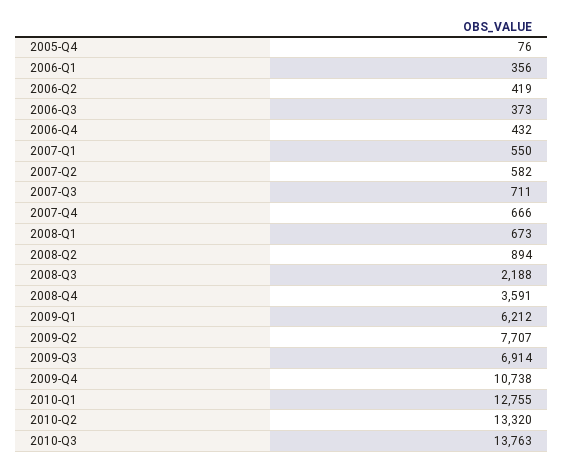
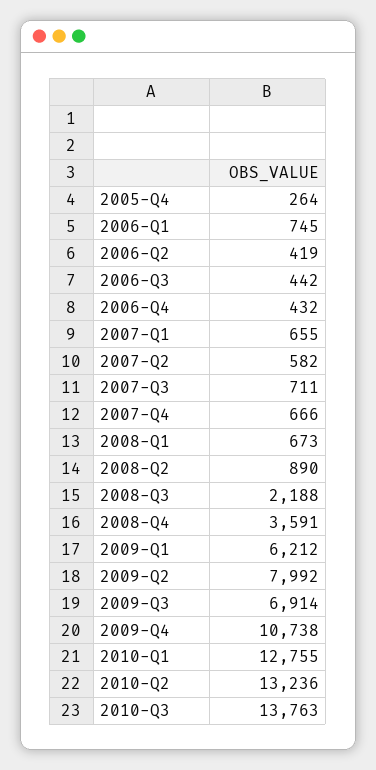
  {
-   "2005-Q4": 76,
+   "2005-Q4": 264,
-   "2006-Q1": 356,
+   "2006-Q1": 745,
    "2006-Q2": 419,
-   "2006-Q3": 373,
+   "2006-Q3": 442,
    "2006-Q4": 432,
-   "2007-Q1": 550,
+   "2007-Q1": 655,
    "2007-Q2": 582,
    "2007-Q3": 711,
    "2007-Q4": 666,
    "2008-Q1": 673,
-   "2008-Q2": 894,
+   "2008-Q2": 890,
    "2008-Q3": 2188,
    "2008-Q4": 3591,
    "2009-Q1": 6212,
-   "2009-Q2": 7707,
+   "2009-Q2": 7992,
    "2009-Q3": 6914,
    "2009-Q4": 10738,
    "2010-Q1": 12755,
-   "2010-Q2": 13320,
+   "2010-Q2": 13236,
    "2010-Q3": 13763
  }

